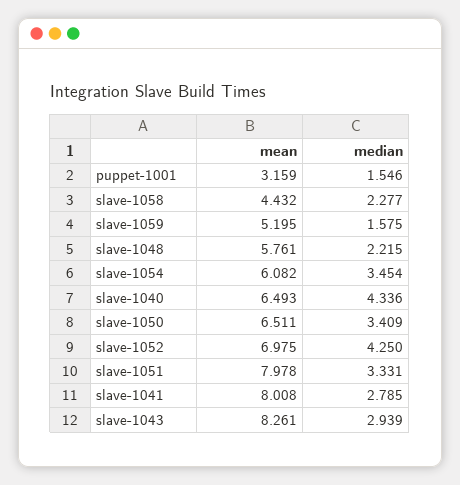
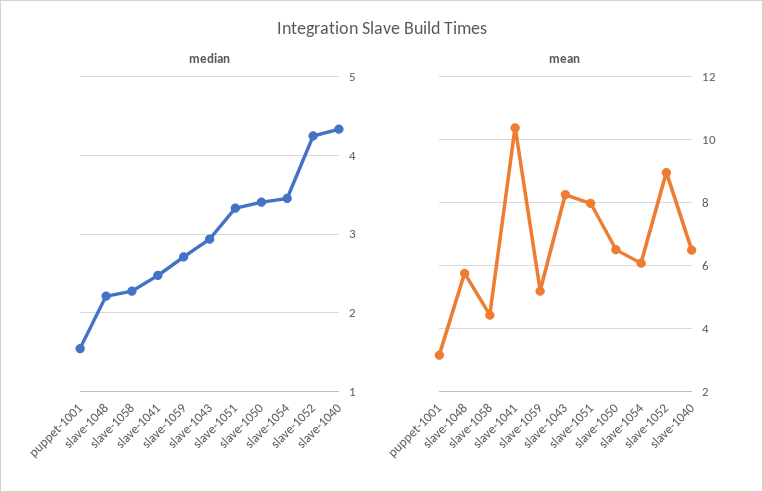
  {
    "mean": {
      "puppet-1001": 3.159,
      "slave-1058": 4.432,
      "slave-1059": 5.195,
      "slave-1048": 5.761,
      "slave-1054": 6.082,
      "slave-1040": 6.493,
      "slave-1050": 6.511,
-     "slave-1052": 6.975,
+     "slave-1052": 9,
      "slave-1051": 7.978,
-     "slave-1041": 8.008,
+     "slave-1041": 10.4,
      "slave-1043": 8.261
    },
    "median": {
      "puppet-1001": 1.546,
      "slave-1058": 2.277,
-     "slave-1059": 1.575,
+     "slave-1059": 2.7,
      "slave-1048": 2.215,
      "slave-1054": 3.454,
      "slave-1040": 4.336,
      "slave-1050": 3.409,
      "slave-1052": 4.25,
      "slave-1051": 3.331,
-     "slave-1041": 2.785,
+     "slave-1041": 2.5,
      "slave-1043": 2.939
    }
  }

